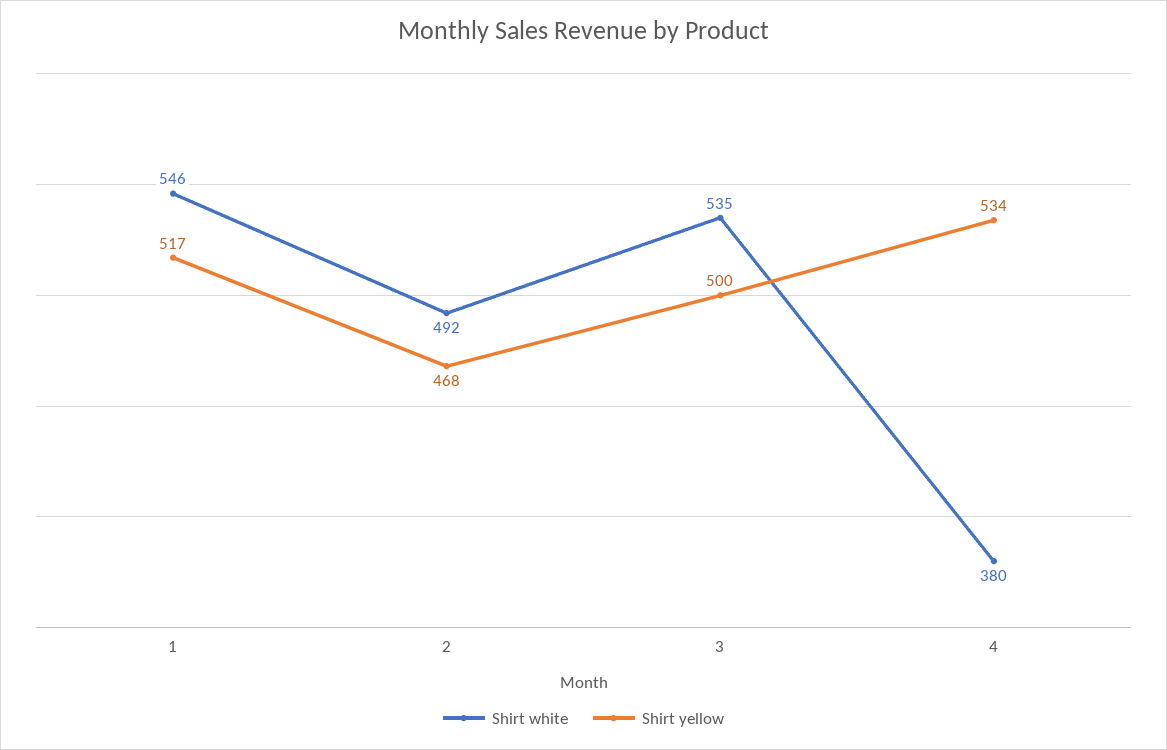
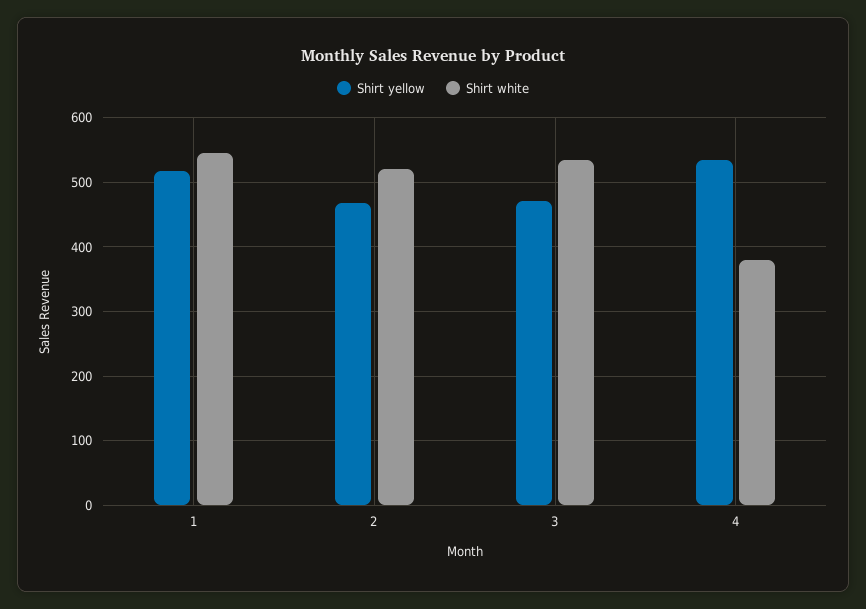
  {
    "Shirt white": {
      "1": 546,
-     "2": 492,
+     "2": 520,
      "3": 535,
      "4": 380
    },
    "Shirt yellow": {
      "1": 517,
      "2": 468,
-     "3": 500,
+     "3": 470,
      "4": 534
    }
  }

